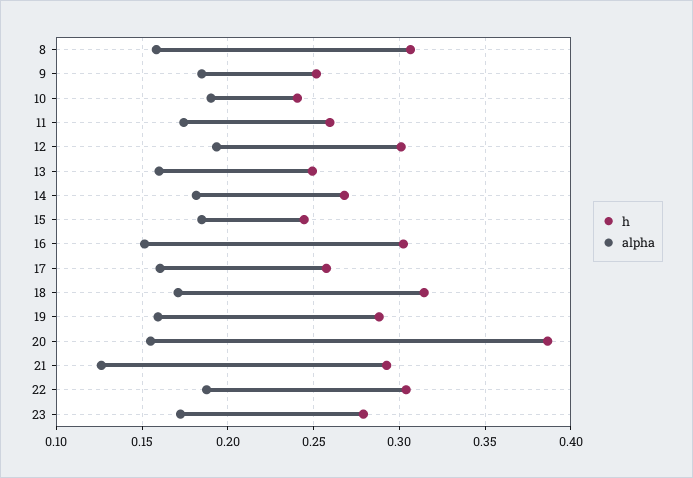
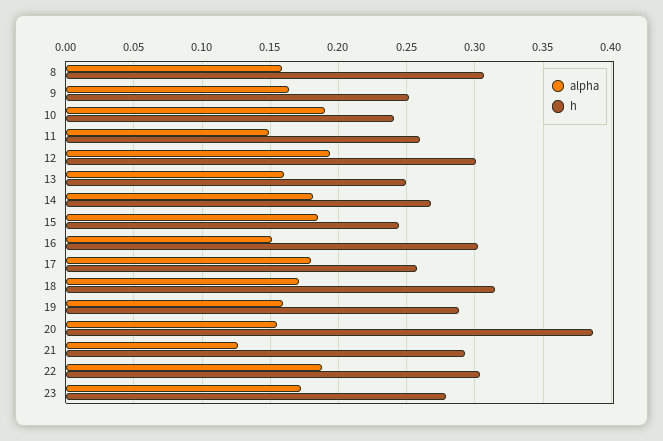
  {
    "h": {
      "8": 0.305,
      "9": 0.25,
      "10": 0.24,
      "11": 0.26,
      "12": 0.3,
      "13": 0.25,
      "14": 0.27,
      "15": 0.245,
      "16": 0.3,
      "17": 0.255,
      "18": 0.315,
      "19": 0.29,
      "20": 0.385,
      "21": 0.295,
      "22": 0.305,
      "23": 0.28
    },
    "alpha": {
      "8": 0.16,
-     "9": 0.185,
+     "9": 0.165,
      "10": 0.19,
-     "11": 0.175,
+     "11": 0.15,
      "12": 0.195,
      "13": 0.16,
      "14": 0.18,
      "15": 0.185,
      "16": 0.15,
-     "17": 0.16,
+     "17": 0.18,
      "18": 0.17,
      "19": 0.16,
      "20": 0.155,
      "21": 0.125,
      "22": 0.19,
      "23": 0.17
    }
  }

